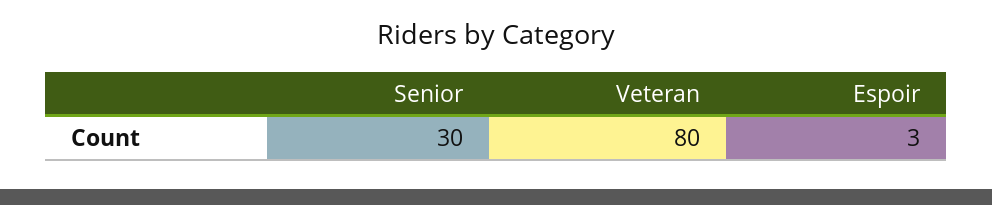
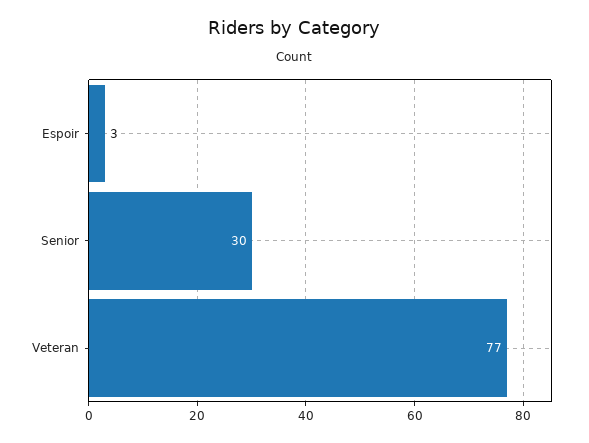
  {
    "Senior": 30,
-   "Veteran": 80,
+   "Veteran": 77,
    "Espoir": 3
  }

